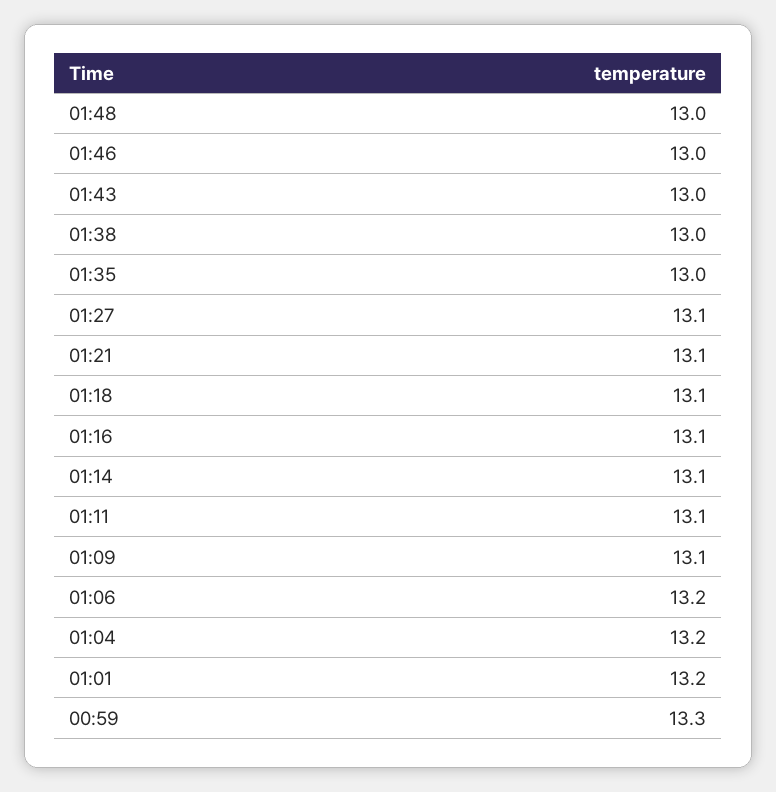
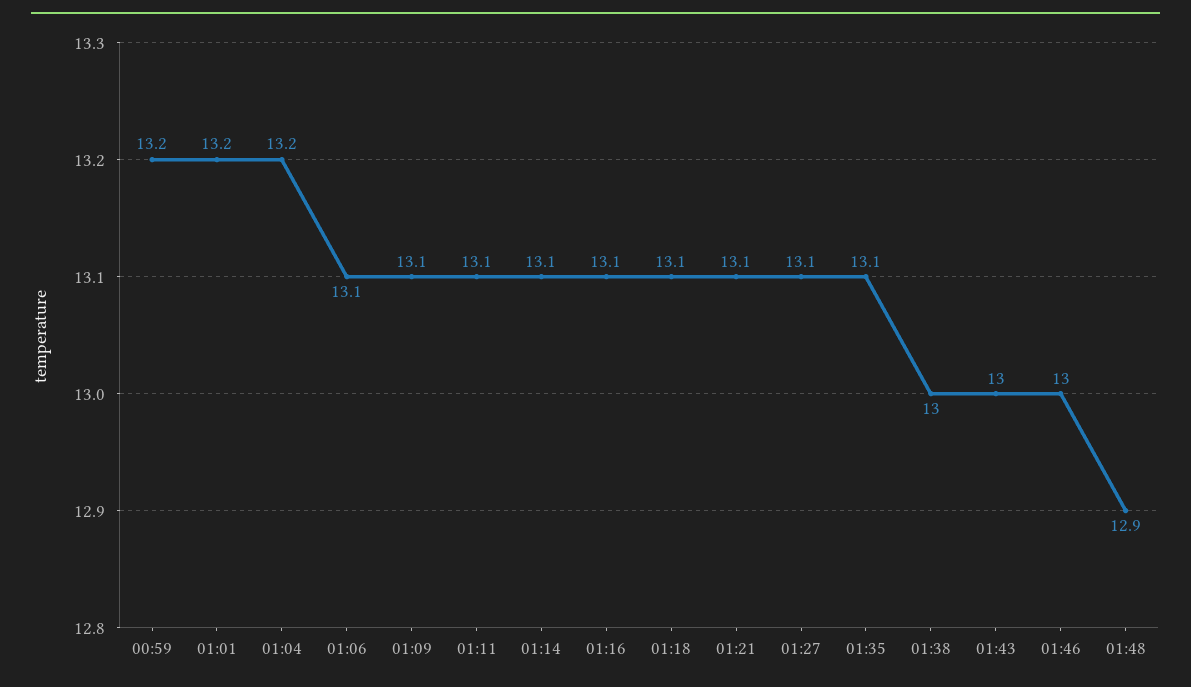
  {
-   "01:48": 13,
+   "01:48": 12.9,
    "01:46": 13,
    "01:43": 13,
    "01:38": 13,
-   "01:35": 13,
+   "01:35": 13.1,
    "01:27": 13.1,
    "01:21": 13.1,
    "01:18": 13.1,
    "01:16": 13.1,
    "01:14": 13.1,
    "01:11": 13.1,
    "01:09": 13.1,
-   "01:06": 13.2,
+   "01:06": 13.1,
    "01:04": 13.2,
    "01:01": 13.2,
-   "00:59": 13.3
+   "00:59": 13.2
  }

